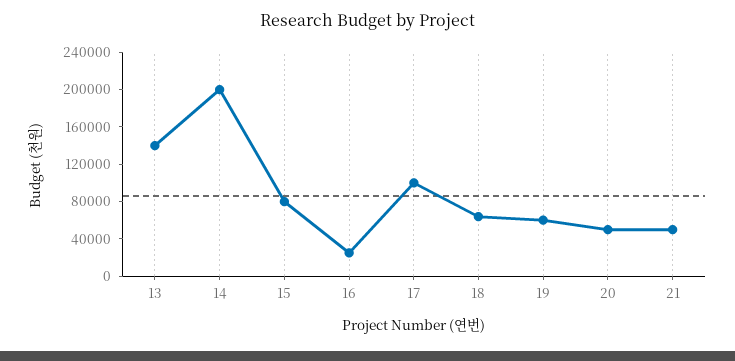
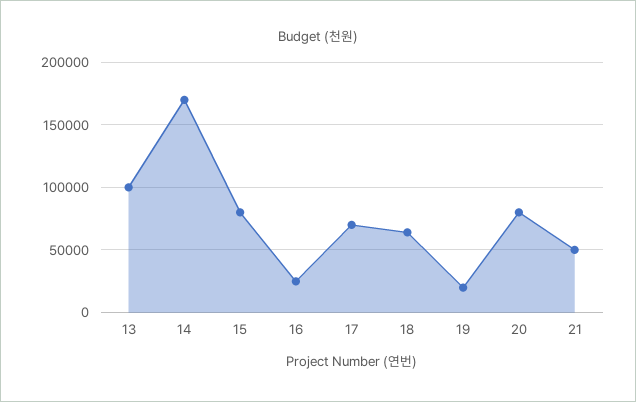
  {
-   "13": 140000,
+   "13": 100000,
-   "14": 200000,
+   "14": 170000,
    "15": 80000,
    "16": 25000,
-   "17": 100000,
+   "17": 70000,
    "18": 65000,
-   "19": 60000,
+   "19": 20000,
-   "20": 50000,
+   "20": 80000,
    "21": 50000
  }

